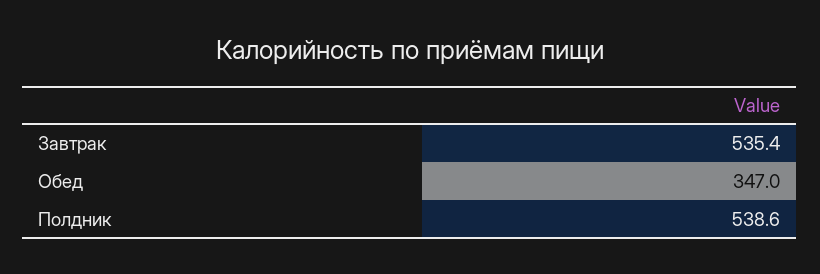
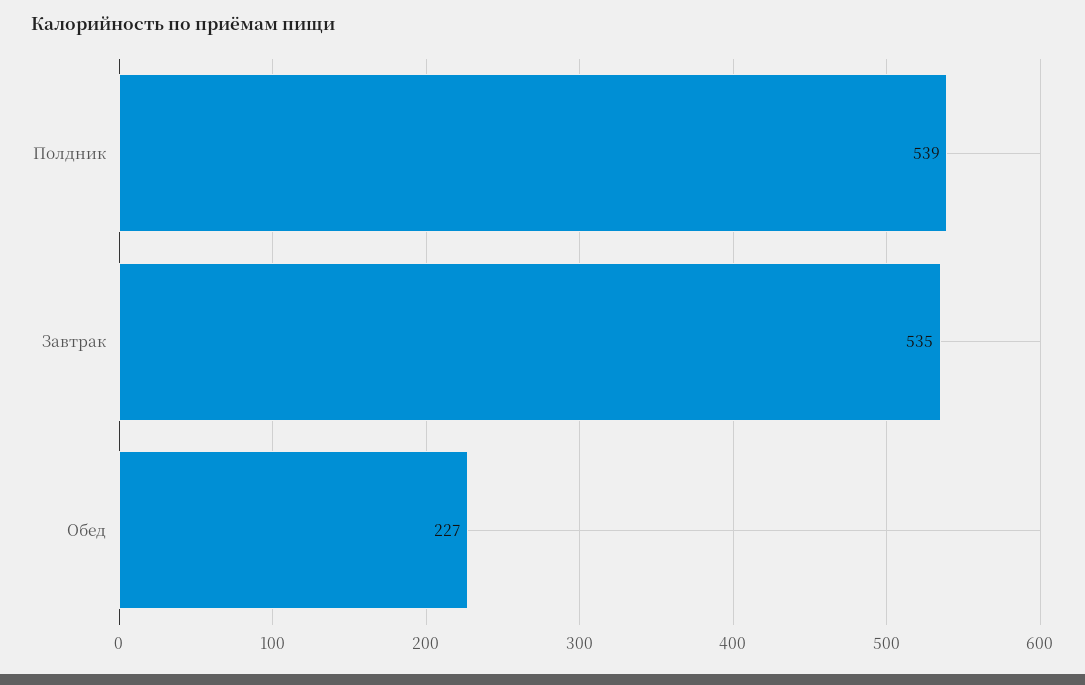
  {
    "Завтрак": 535.4,
-   "Обед": 347,
+   "Обед": 227,
    "Полдник": 538.6
  }

